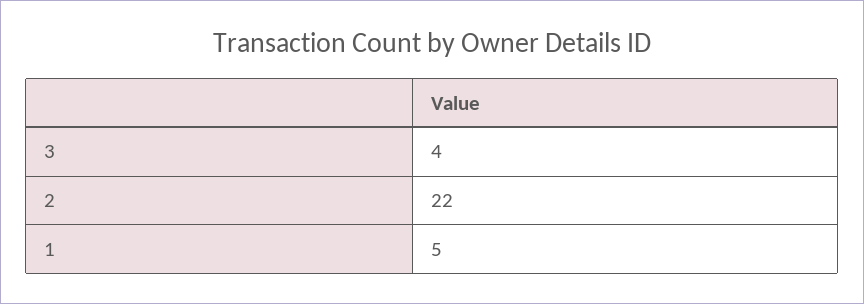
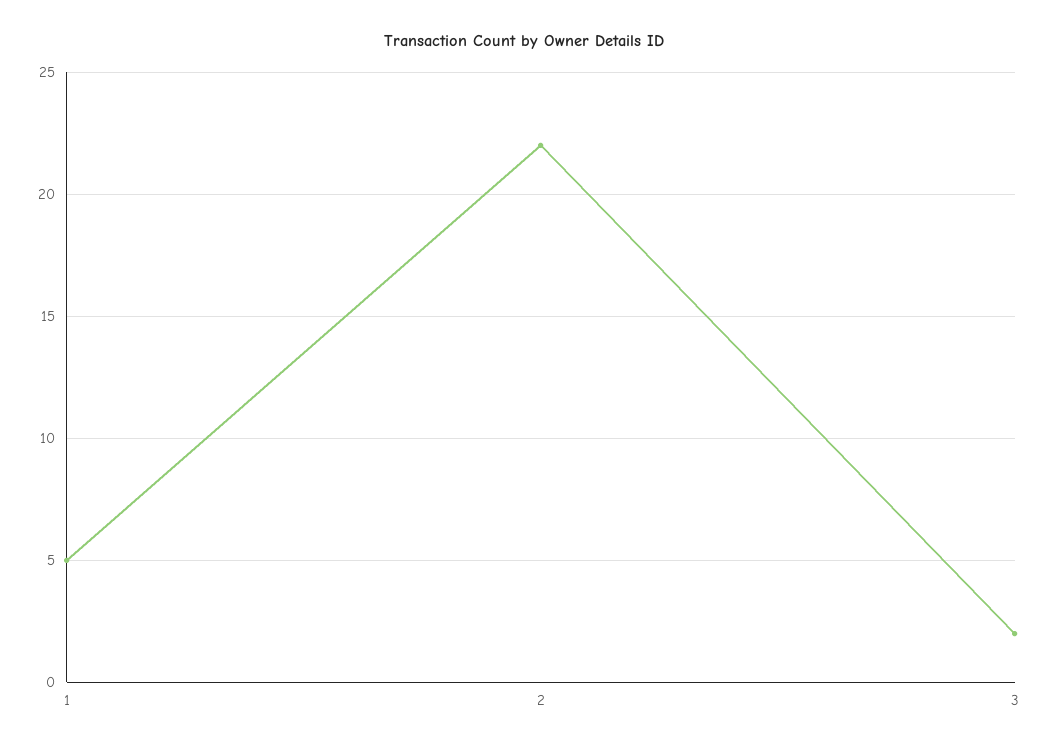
  {
-   "3": 4,
+   "3": 2,
    "2": 22,
    "1": 5
  }

